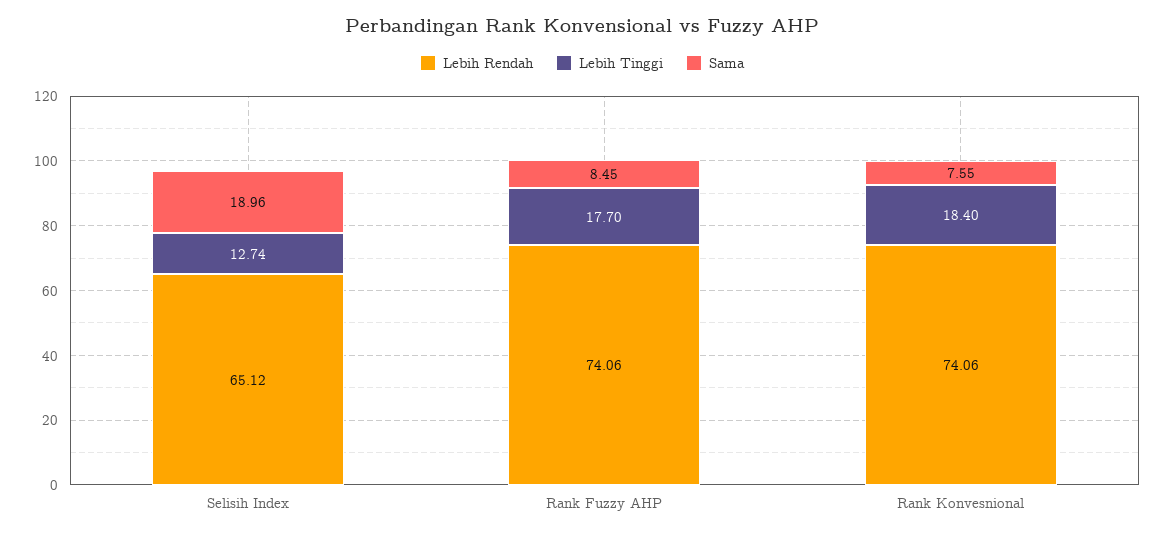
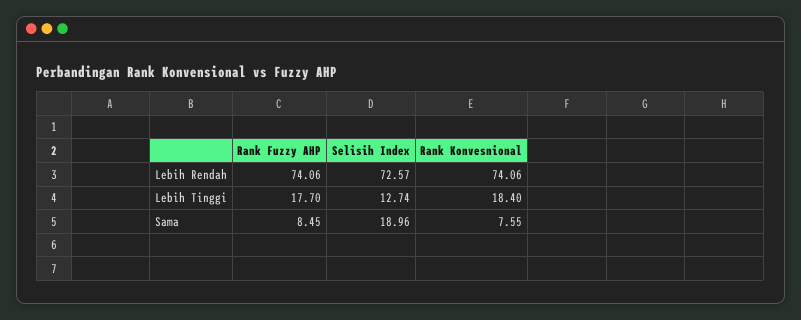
  {
    "Lebih Rendah": {
-     "Selisih Index": 65.12,
+     "Selisih Index": 72.57,
      "Rank Fuzzy AHP": 74.06,
      "Rank Konvesnional": 74.06
    },
    "Lebih Tinggi": {
      "Selisih Index": 12.74,
      "Rank Fuzzy AHP": 17.7,
      "Rank Konvesnional": 18.4
    },
    "Sama": {
      "Selisih Index": 18.96,
      "Rank Fuzzy AHP": 8.45,
      "Rank Konvesnional": 7.55
    }
  }

